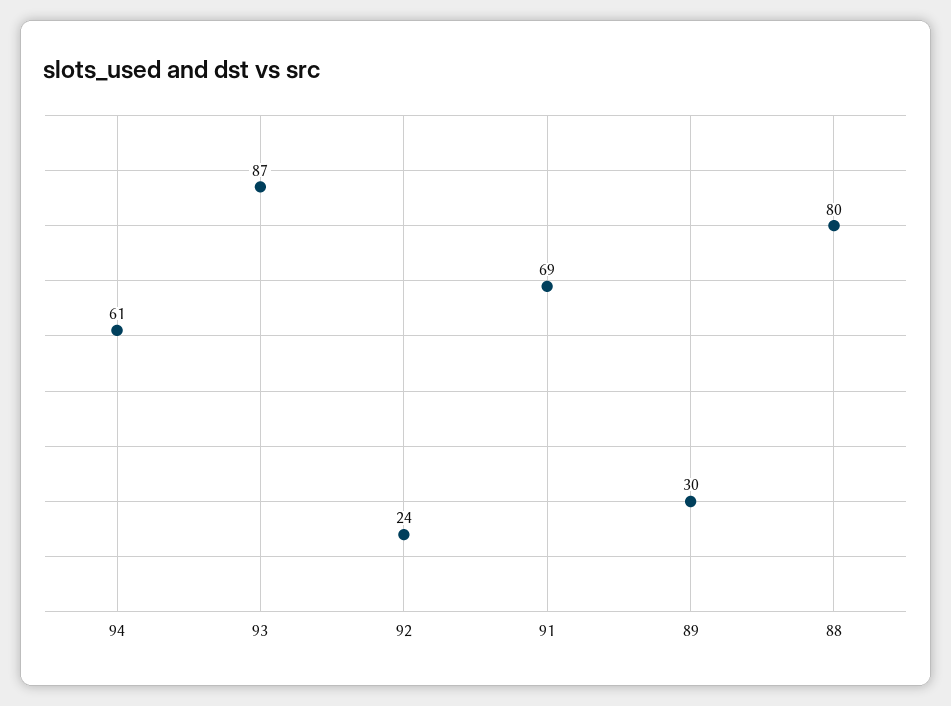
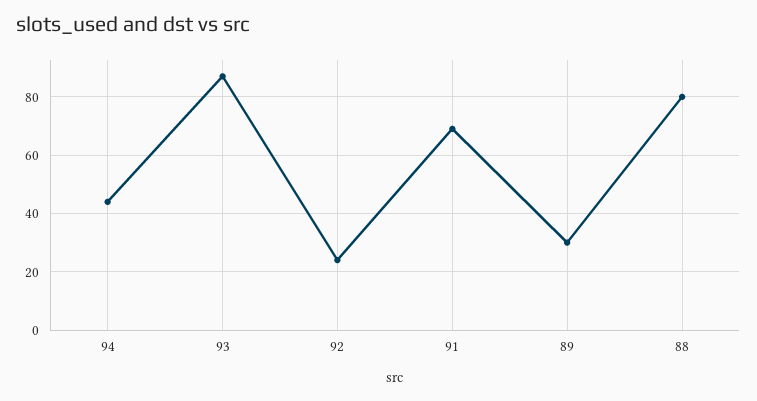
  {
-   "94": 61,
+   "94": 45,
    "93": 87,
    "92": 24,
    "91": 69,
    "89": 30,
    "88": 80
  }

